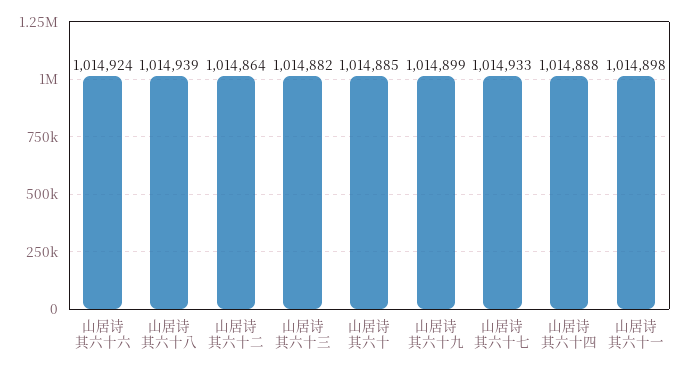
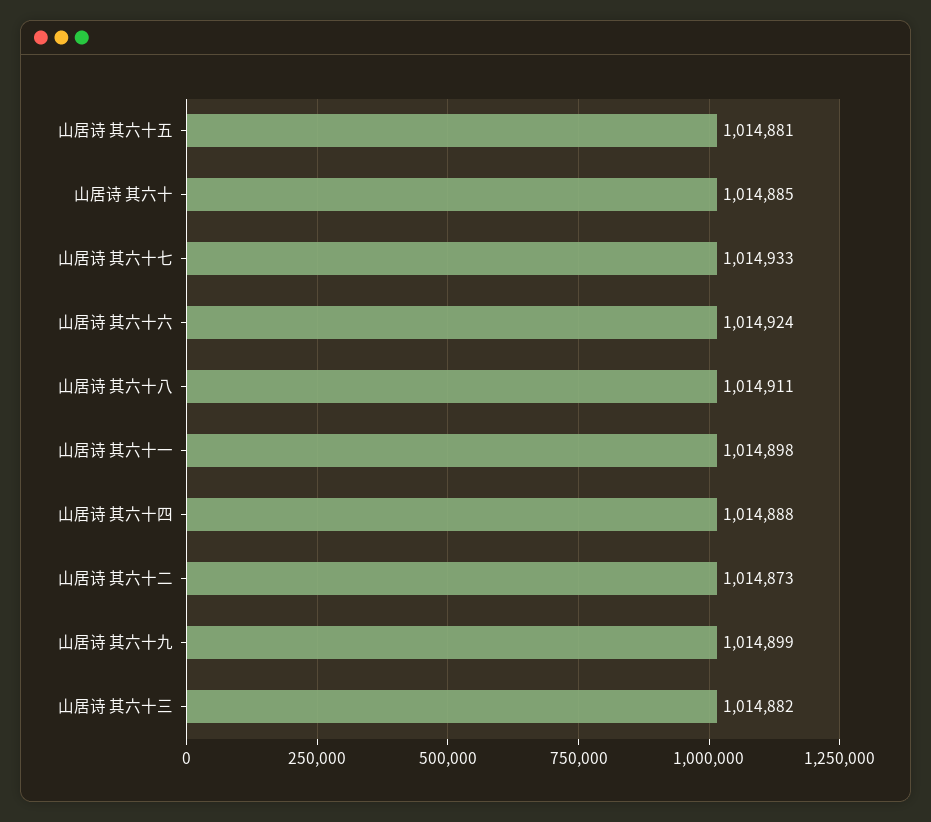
  {
    "山居诗 其六十六": 1014924,
-   "山居诗 其六十八": 1014939,
+   "山居诗 其六十八": 1014911,
-   "山居诗 其六十二": 1014864,
+   "山居诗 其六十二": 1014873,
    "山居诗 其六十三": 1014882,
    "山居诗 其六十": 1014885,
    "山居诗 其六十九": 1014899,
    "山居诗 其六十七": 1014933,
    "山居诗 其六十四": 1014888,
-   "山居诗 其六十一": 1014898
+   "山居诗 其六十一": 1014898,
+   "山居诗 其六十五": 1014881
  }

